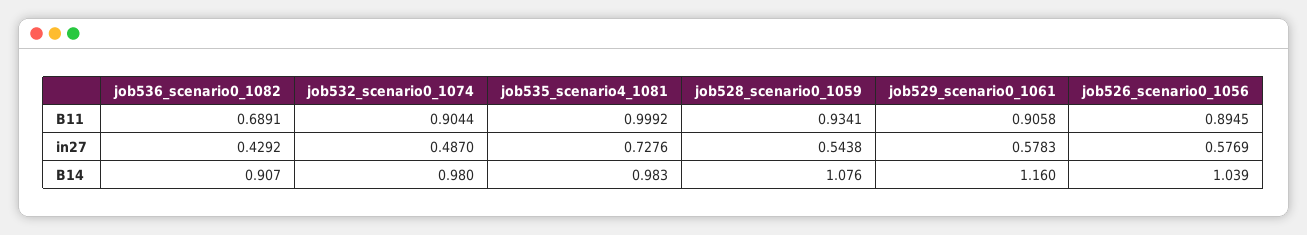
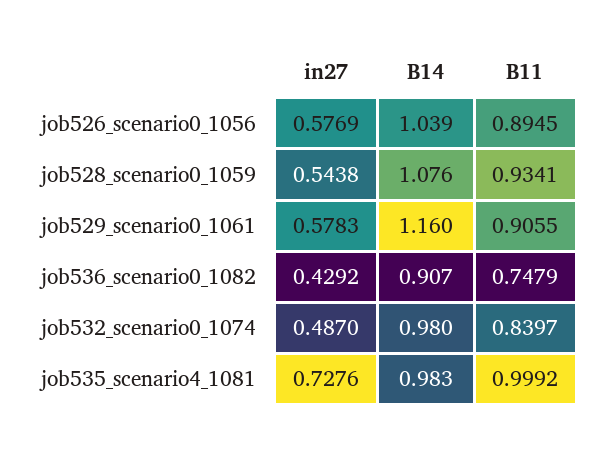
  {
    "job536_scenario0_1082": {
-     "B11": 0.6891,
+     "B11": 0.7479,
      "in27": 0.4292,
      "B14": 0.907
    },
    "job532_scenario0_1074": {
-     "B11": 0.9044,
+     "B11": 0.8397,
      "in27": 0.487,
      "B14": 0.98
    },
    "job535_scenario4_1081": {
      "B11": 0.9992,
      "in27": 0.7276,
      "B14": 0.983
    },
    "job528_scenario0_1059": {
      "B11": 0.9341,
      "in27": 0.5438,
      "B14": 1.076
    },
    "job529_scenario0_1061": {
-     "B11": 0.9058,
+     "B11": 0.9055,
      "in27": 0.5783,
      "B14": 1.16
    },
    "job526_scenario0_1056": {
      "B11": 0.8945,
      "in27": 0.5769,
      "B14": 1.039
    }
  }

